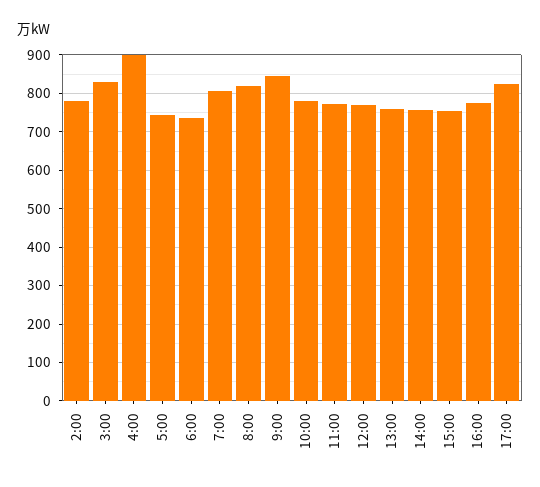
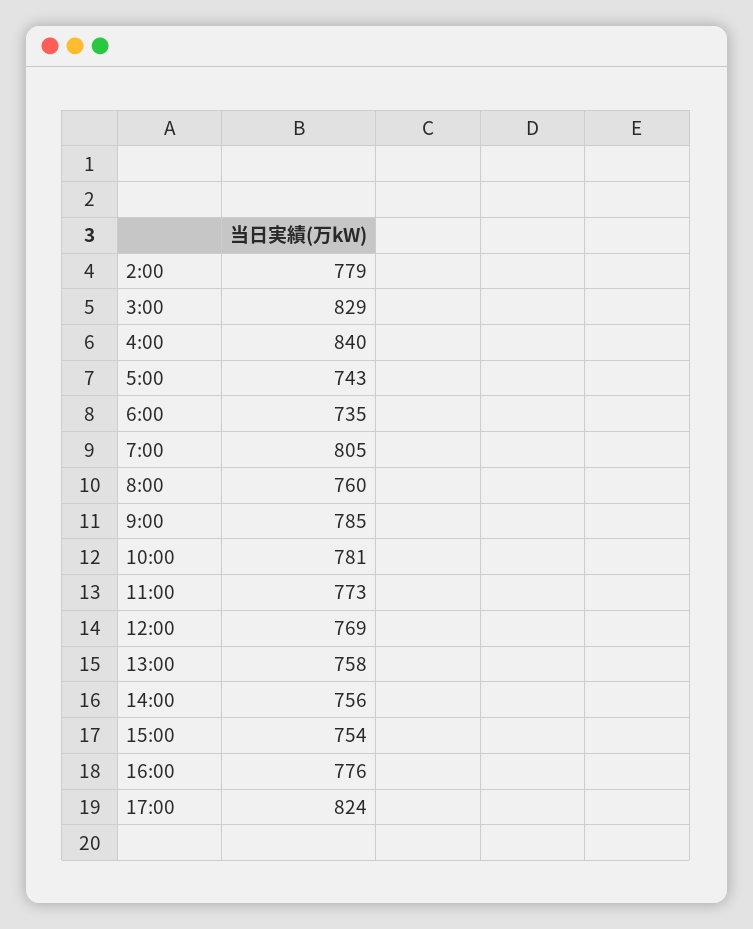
  {
    "2:00": 779,
    "3:00": 829,
-   "4:00": 900,
+   "4:00": 840,
    "5:00": 743,
    "6:00": 735,
    "7:00": 805,
-   "8:00": 820,
+   "8:00": 760,
-   "9:00": 840,
+   "9:00": 785,
    "10:00": 781,
    "11:00": 773,
    "12:00": 769,
    "13:00": 758,
    "14:00": 756,
    "15:00": 754,
    "16:00": 776,
    "17:00": 824
  }

